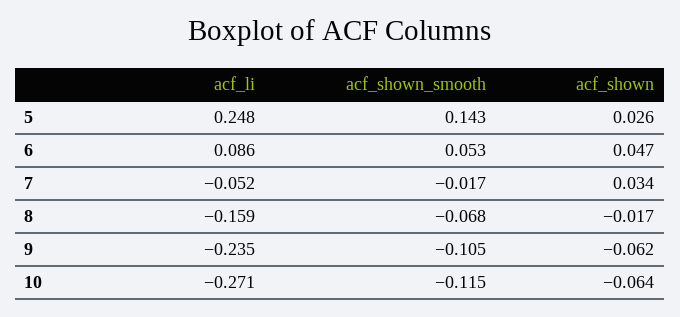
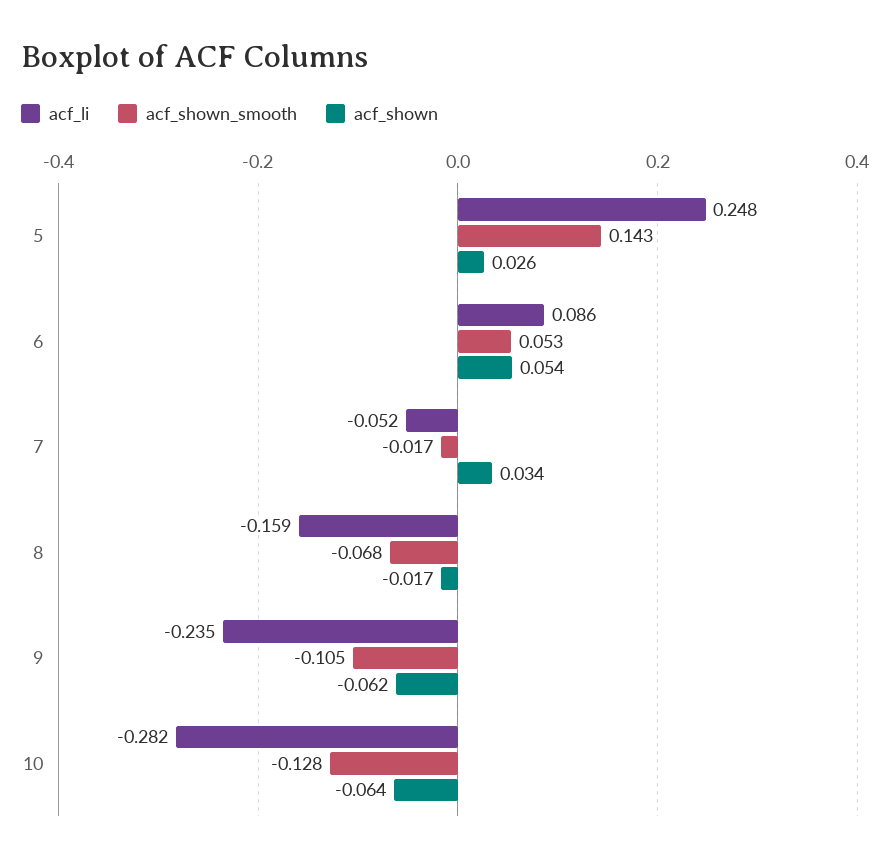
  {
    "acf_li": {
      "5": 0.248,
      "6": 0.086,
      "7": -0.052,
      "8": -0.159,
      "9": -0.235,
-     "10": -0.271
+     "10": -0.282
    },
    "acf_shown_smooth": {
      "5": 0.143,
      "6": 0.053,
      "7": -0.017,
      "8": -0.068,
      "9": -0.105,
-     "10": -0.115
+     "10": -0.128
    },
    "acf_shown": {
      "5": 0.026,
-     "6": 0.047,
+     "6": 0.054,
      "7": 0.034,
      "8": -0.017,
      "9": -0.062,
      "10": -0.064
    }
  }

